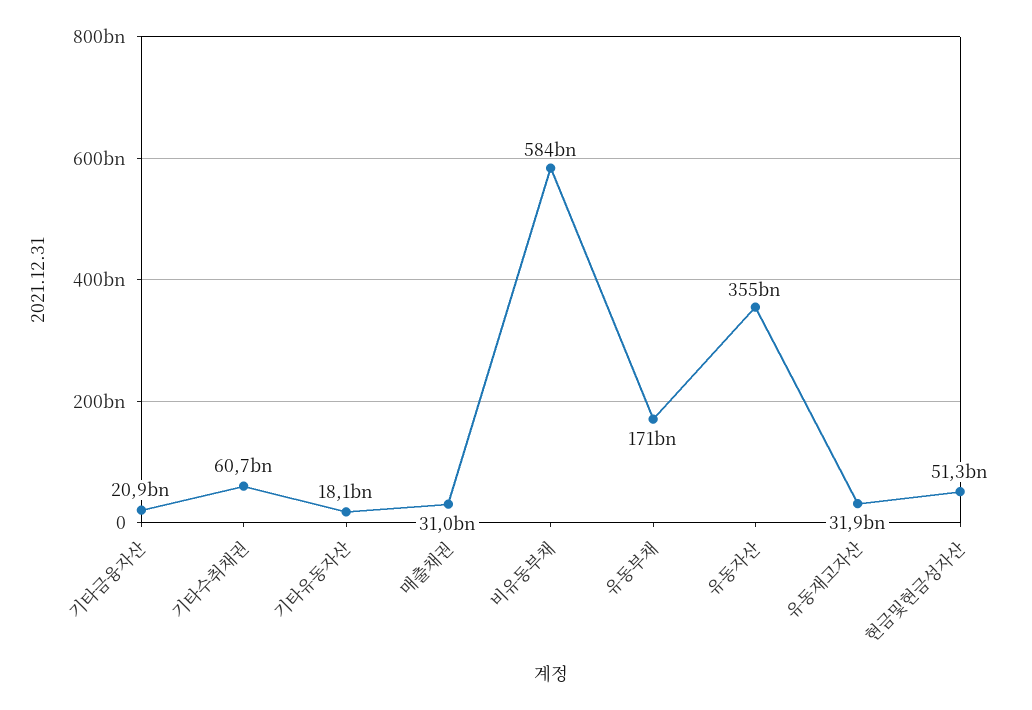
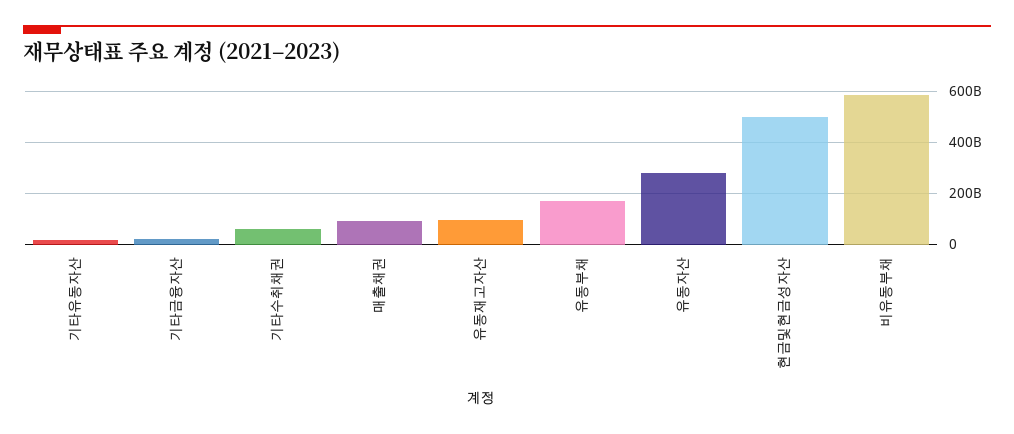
  {
    "기타금융자산": 20900000000,
    "기타수취채권": 60700000000,
    "기타유동자산": 18100000000,
-   "매출채권": 31000000000,
+   "매출채권": 100000000000,
    "비유동부채": 584000000000,
    "유동부채": 171000000000,
-   "유동자산": 355000000000,
+   "유동자산": 275000000000,
-   "유동재고자산": 31900000000,
+   "유동재고자산": 100000000000,
-   "현금및현금성자산": 51300000000
+   "현금및현금성자산": 500000000000
  }

